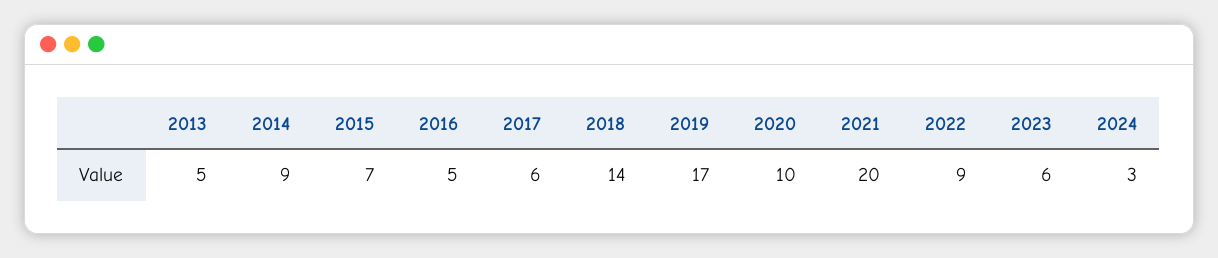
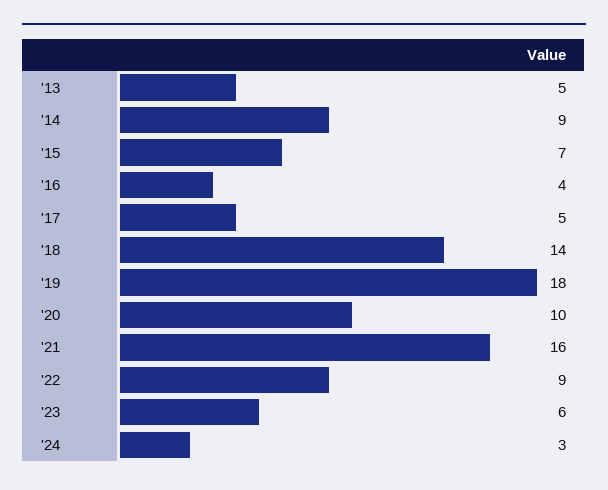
  {
    "2013": 5,
    "2014": 9,
    "2015": 7,
-   "2016": 5,
+   "2016": 4,
-   "2017": 6,
+   "2017": 5,
    "2018": 14,
-   "2019": 17,
+   "2019": 18,
    "2020": 10,
-   "2021": 20,
+   "2021": 16,
    "2022": 9,
    "2023": 6,
    "2024": 3
  }

